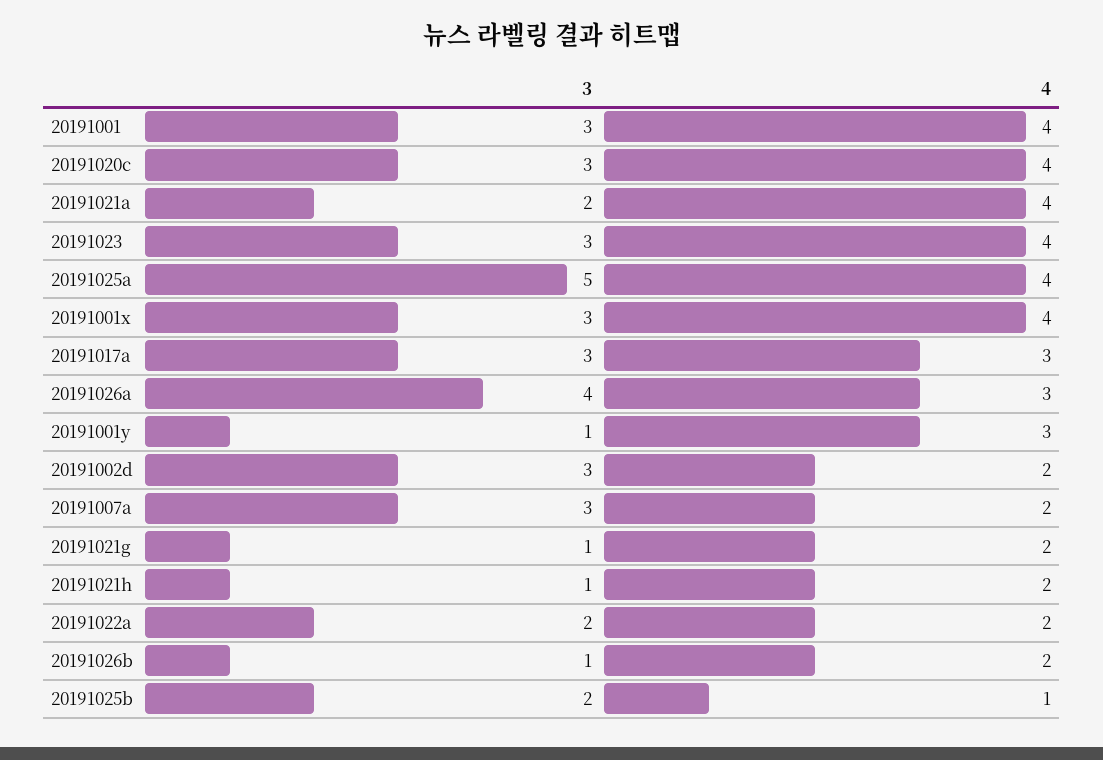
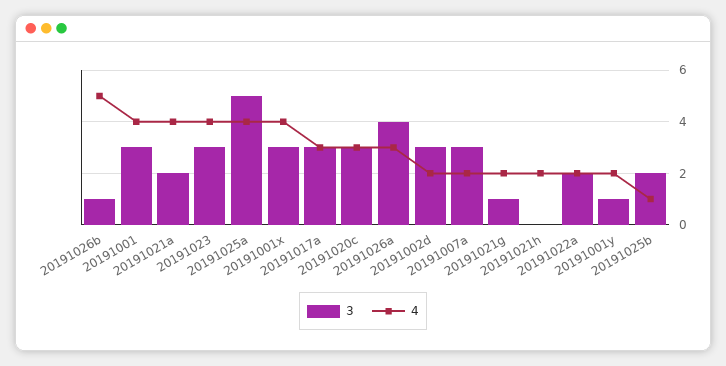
  {
    "3": {
      "20191001": 3,
      "20191020c": 3,
      "20191021a": 2,
      "20191023": 3,
      "20191025a": 5,
      "20191001x": 3,
      "20191017a": 3,
      "20191026a": 4,
      "20191001y": 1,
      "20191002d": 3,
      "20191007a": 3,
      "20191021g": 1,
-     "20191021h": 1,
+     "20191021h": 0,
      "20191022a": 2,
      "20191026b": 1,
      "20191025b": 2
    },
    "4": {
      "20191001": 4,
-     "20191020c": 4,
+     "20191020c": 3,
      "20191021a": 4,
      "20191023": 4,
      "20191025a": 4,
      "20191001x": 4,
      "20191017a": 3,
      "20191026a": 3,
-     "20191001y": 3,
+     "20191001y": 2,
      "20191002d": 2,
      "20191007a": 2,
      "20191021g": 2,
      "20191021h": 2,
      "20191022a": 2,
-     "20191026b": 2,
+     "20191026b": 5,
      "20191025b": 1
    }
  }

